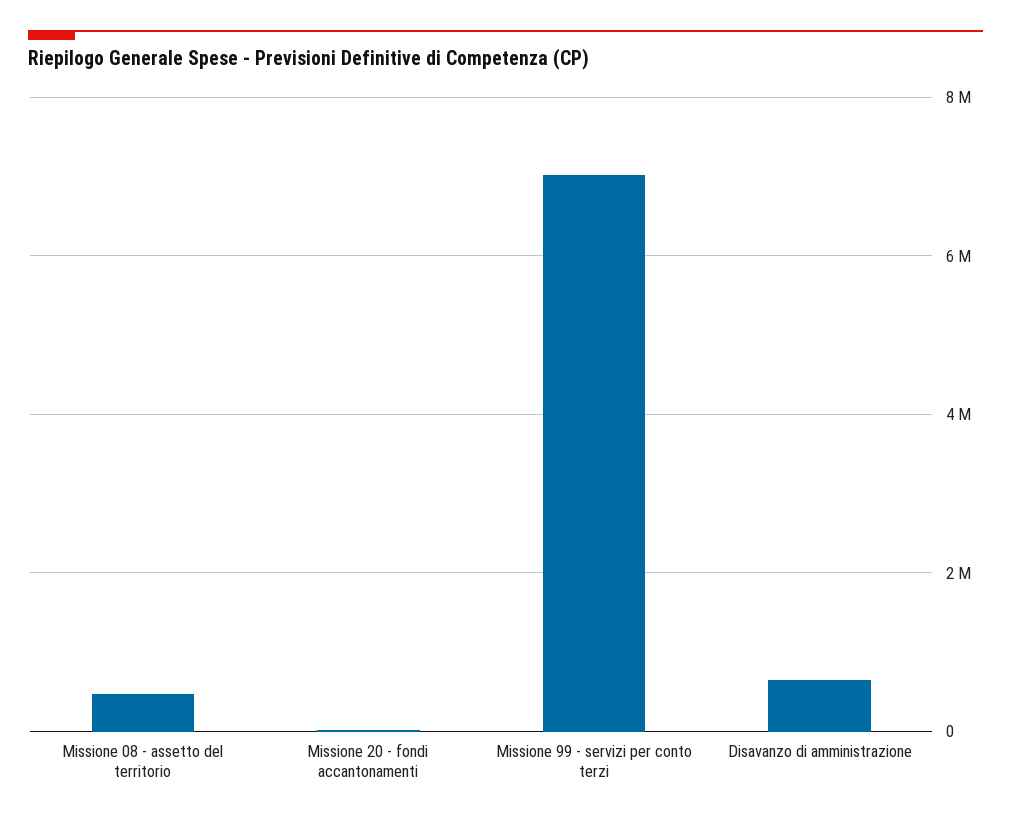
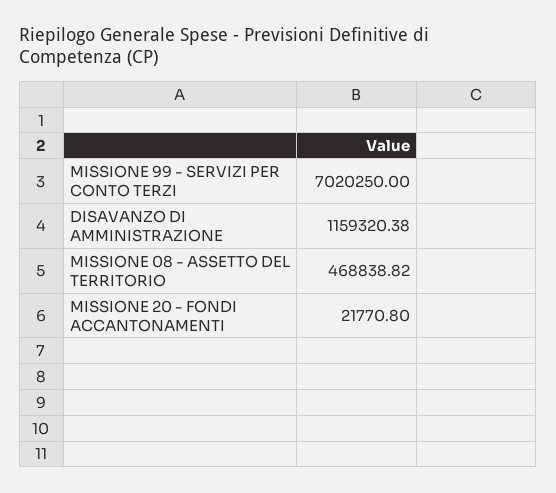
  {
    "Missione 08 - assetto del territorio": 468838.82,
    "Missione 20 - fondi accantonamenti": 21770.8,
    "Missione 99 - servizi per conto terzi": 7020250,
-   "Disavanzo di amministrazione": 600000
+   "Disavanzo di amministrazione": 1159320.38
  }

